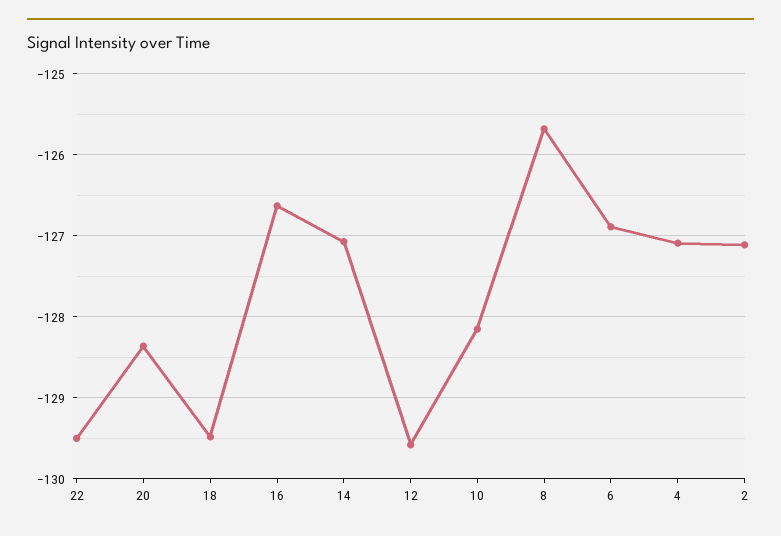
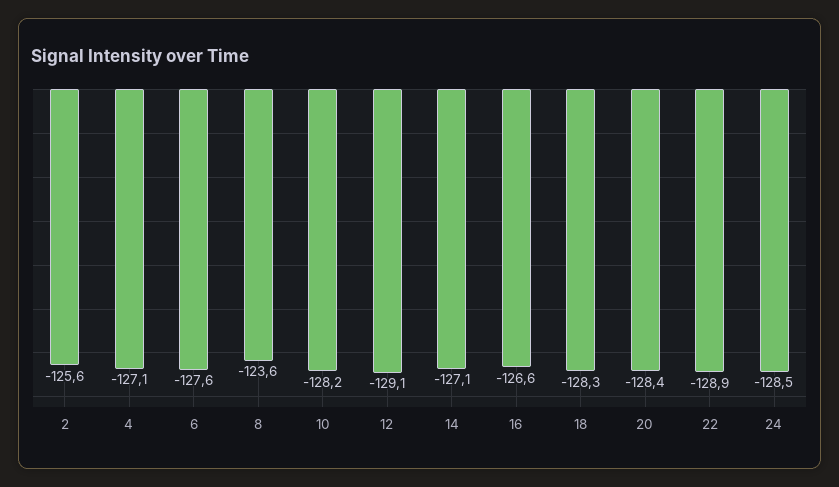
  {
-   "22": -129.5,
+   "22": -128.9,
    "20": -128.4,
-   "18": -129.5,
+   "18": -128.3,
    "16": -126.6,
    "14": -127.1,
-   "12": -129.6,
+   "12": -129.1,
    "10": -128.2,
-   "8": -125.7,
+   "8": -123.6,
-   "6": -126.9,
+   "6": -127.6,
    "4": -127.1,
-   "2": -127.1
+   "2": -125.6,
+   "24": -128.5
  }

